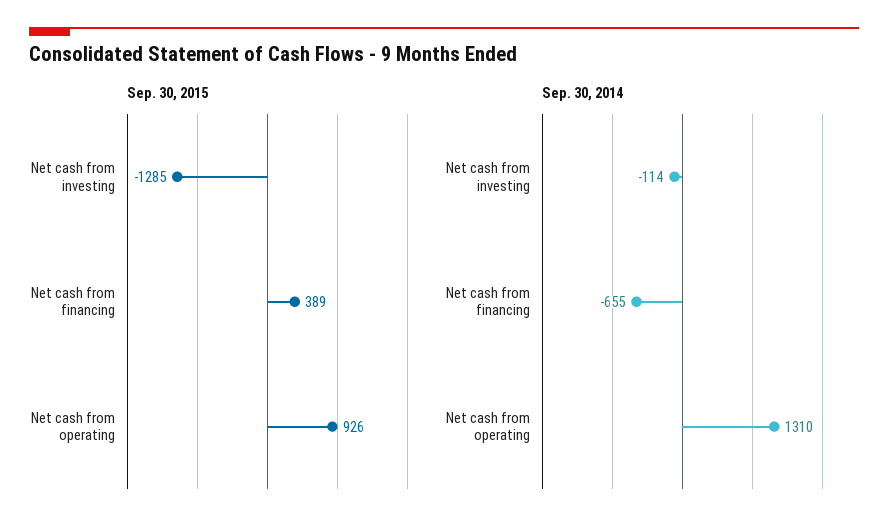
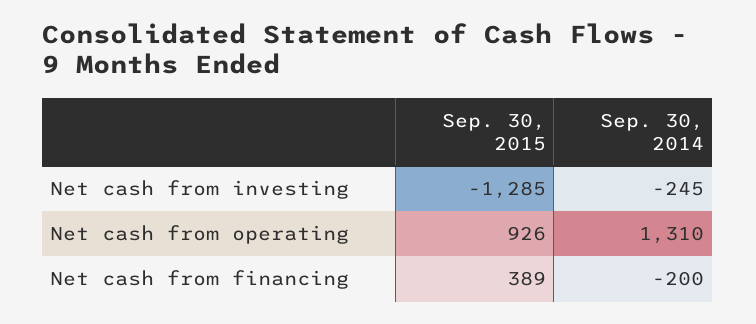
  {
    "Sep. 30, 2015": {
      "Net cash from investing": -1285,
      "Net cash from financing": 389,
      "Net cash from operating": 926
    },
    "Sep. 30, 2014": {
-     "Net cash from investing": -114,
+     "Net cash from investing": -245,
-     "Net cash from financing": -655,
+     "Net cash from financing": -200,
      "Net cash from operating": 1310
    }
  }

